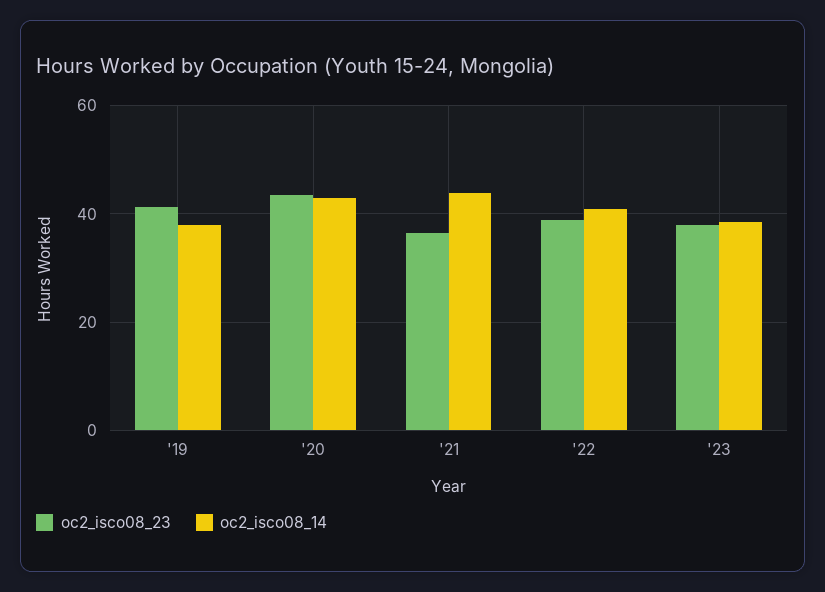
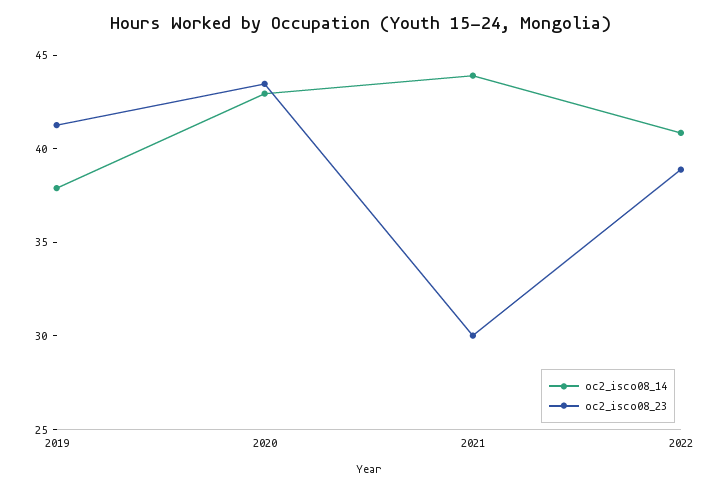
  {
    "oc2_isco08_23": {
      "'19": 41,
      "'20": 43,
-     "'21": 36,
+     "'21": 30,
-     "'22": 39,
+     "'22": 39
-     "'23": 38
    },
    "oc2_isco08_14": {
      "'19": 38,
      "'20": 43,
      "'21": 44,
-     "'22": 41,
+     "'22": 41
-     "'23": 38
    }
  }

